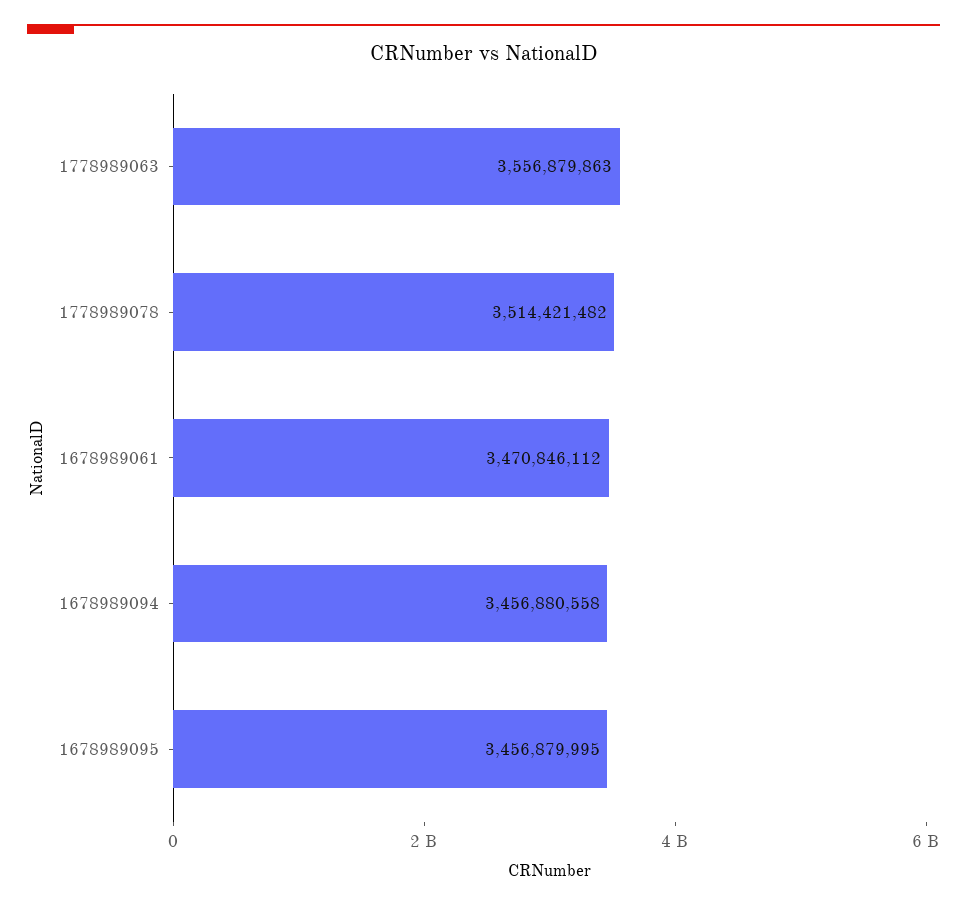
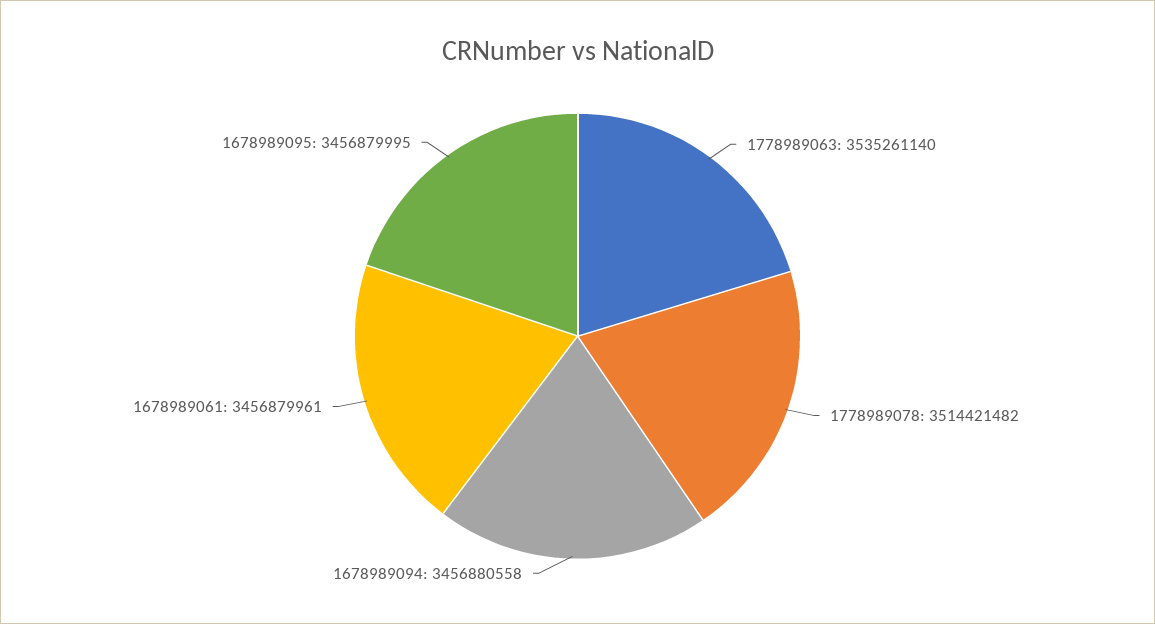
  {
-   "1778989063": 3556879863,
+   "1778989063": 3535261140,
    "1778989078": 3514421482,
-   "1678989061": 3470846112,
+   "1678989061": 3456879961,
    "1678989094": 3456880558,
    "1678989095": 3456879995
  }

